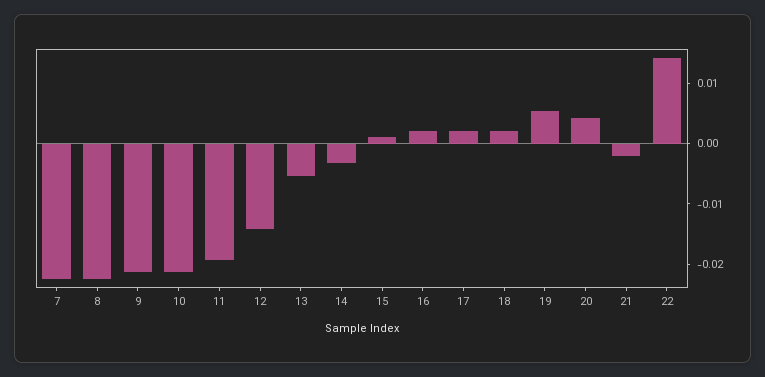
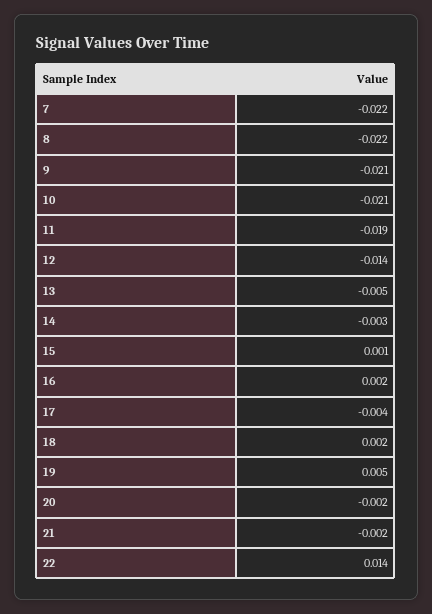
  {
    "7": -0.022,
    "8": -0.022,
    "9": -0.021,
    "10": -0.021,
    "11": -0.019,
    "12": -0.014,
    "13": -0.005,
    "14": -0.003,
    "15": 0.001,
    "16": 0.002,
-   "17": 0.002,
+   "17": -0.004,
    "18": 0.002,
    "19": 0.005,
-   "20": 0.004,
+   "20": -0.002,
    "21": -0.002,
    "22": 0.014
  }

